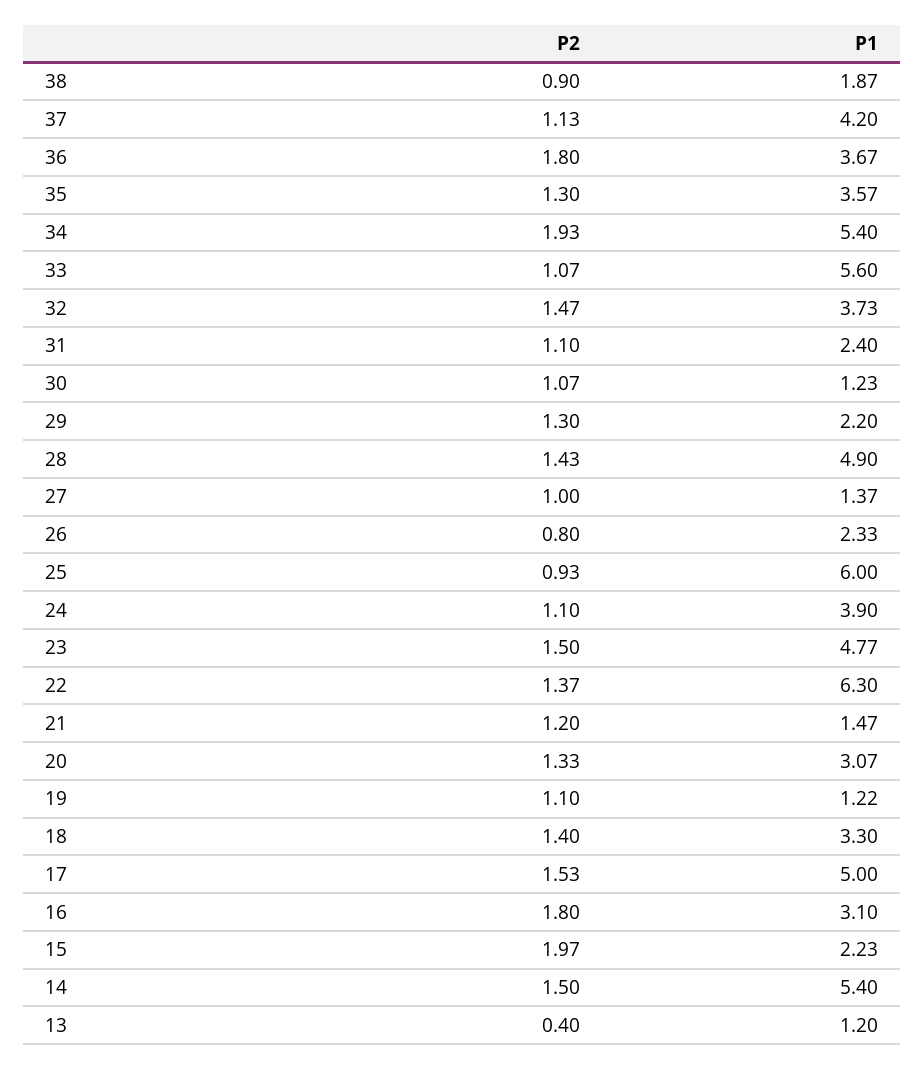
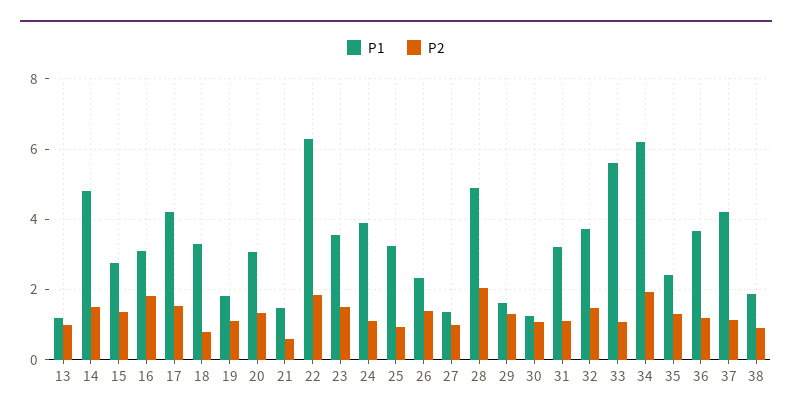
  {
    "P2": {
      "38": 0.9,
      "37": 1.13,
-     "36": 1.8,
+     "36": 1.2,
      "35": 1.3,
      "34": 1.93,
      "33": 1.07,
      "32": 1.47,
      "31": 1.1,
      "30": 1.07,
      "29": 1.3,
-     "28": 1.43,
+     "28": 2,
      "27": 1,
-     "26": 0.8,
+     "26": 1.4,
      "25": 0.93,
      "24": 1.1,
      "23": 1.5,
-     "22": 1.37,
+     "22": 1.8,
-     "21": 1.2,
+     "21": 0.6,
      "20": 1.33,
      "19": 1.1,
-     "18": 1.4,
+     "18": 0.8,
      "17": 1.53,
      "16": 1.8,
-     "15": 1.97,
+     "15": 1.4,
      "14": 1.5,
-     "13": 0.4
+     "13": 1
    },
    "P1": {
      "38": 1.87,
      "37": 4.2,
      "36": 3.67,
-     "35": 3.57,
+     "35": 2.4,
-     "34": 5.4,
+     "34": 6.2,
      "33": 5.6,
      "32": 3.73,
-     "31": 2.4,
+     "31": 3.2,
      "30": 1.23,
-     "29": 2.2,
+     "29": 1.6,
      "28": 4.9,
      "27": 1.37,
      "26": 2.33,
-     "25": 6,
+     "25": 3.2,
      "24": 3.9,
-     "23": 4.77,
+     "23": 3.6,
      "22": 6.3,
      "21": 1.47,
      "20": 3.07,
-     "19": 1.22,
+     "19": 1.8,
      "18": 3.3,
-     "17": 5,
+     "17": 4.2,
      "16": 3.1,
-     "15": 2.23,
+     "15": 2.8,
-     "14": 5.4,
+     "14": 4.8,
      "13": 1.2
    }
  }

